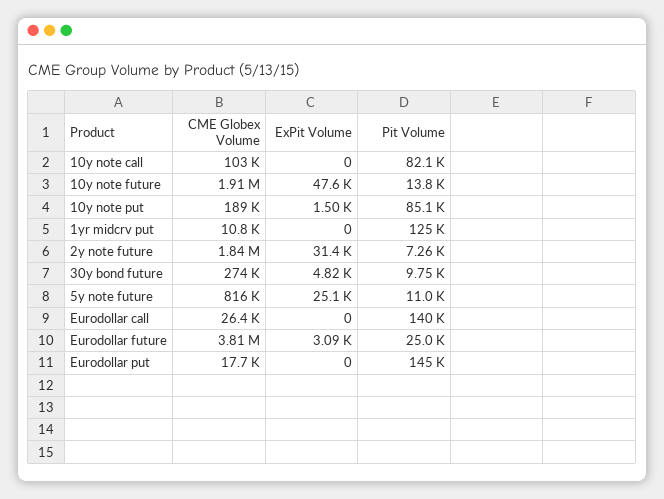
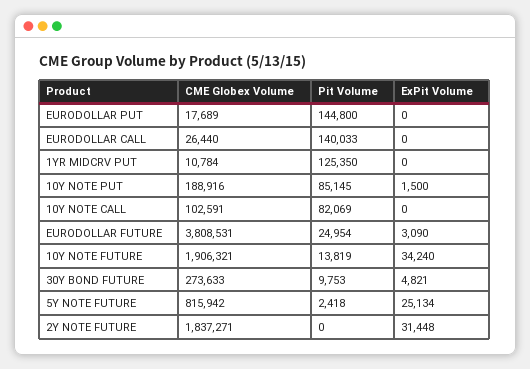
  {
    "CME Globex Volume": {
      "10y note call": 102591,
      "10y note future": 1906321,
      "10y note put": 188916,
      "1yr midcrv put": 10784,
      "2y note future": 1837271,
      "30y bond future": 273633,
      "5y note future": 815942,
      "Eurodollar call": 26440,
      "Eurodollar future": 3808531,
      "Eurodollar put": 17689
    },
    "ExPit Volume": {
      "10y note call": 0,
-     "10y note future": 47600,
+     "10y note future": 34240,
      "10y note put": 1500,
      "1yr midcrv put": 0,
      "2y note future": 31448,
      "30y bond future": 4821,
      "5y note future": 25134,
      "Eurodollar call": 0,
      "Eurodollar future": 3090,
      "Eurodollar put": 0
    },
    "Pit Volume": {
      "10y note call": 82069,
      "10y note future": 13819,
      "10y note put": 85145,
      "1yr midcrv put": 125350,
-     "2y note future": 7260,
+     "2y note future": 0,
      "30y bond future": 9753,
-     "5y note future": 11000,
+     "5y note future": 2418,
      "Eurodollar call": 140033,
      "Eurodollar future": 24954,
      "Eurodollar put": 144800
    }
  }

